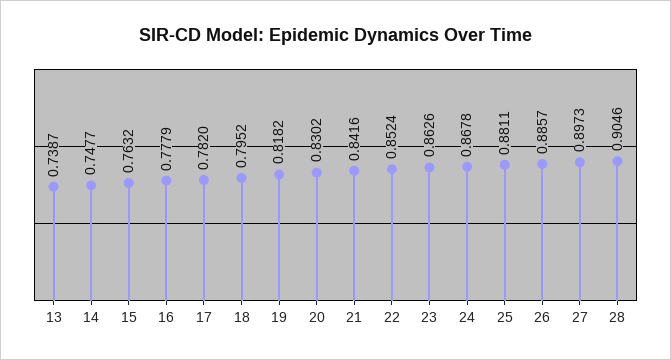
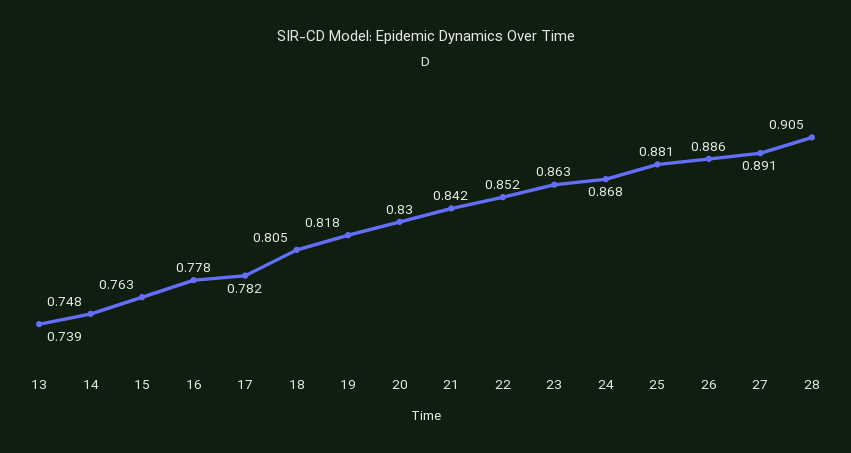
  {
    "13": 0.7387,
    "14": 0.7477,
    "15": 0.7632,
    "16": 0.7779,
    "17": 0.782,
-   "18": 0.7952,
+   "18": 0.805,
    "19": 0.8182,
    "20": 0.8302,
    "21": 0.8416,
    "22": 0.8524,
    "23": 0.8626,
    "24": 0.8678,
    "25": 0.8811,
    "26": 0.8857,
-   "27": 0.8973,
+   "27": 0.891,
    "28": 0.9046
  }

